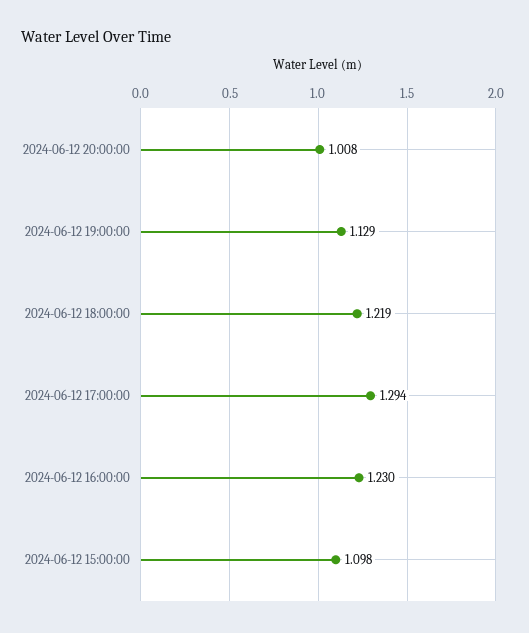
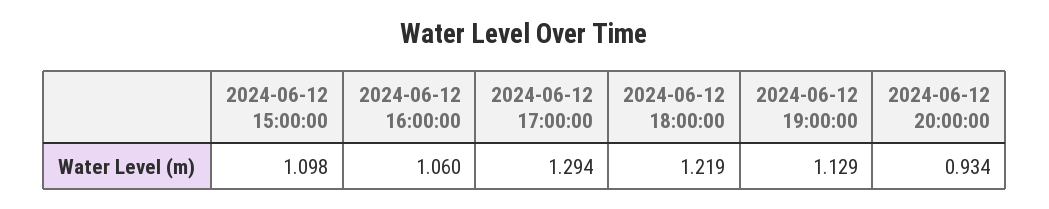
  {
-   "2024-06-12 20:00:00": 1.008,
+   "2024-06-12 20:00:00": 0.934,
    "2024-06-12 19:00:00": 1.129,
    "2024-06-12 18:00:00": 1.219,
    "2024-06-12 17:00:00": 1.294,
-   "2024-06-12 16:00:00": 1.23,
+   "2024-06-12 16:00:00": 1.06,
    "2024-06-12 15:00:00": 1.098
  }

